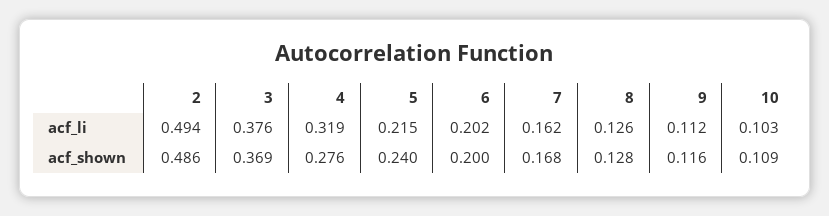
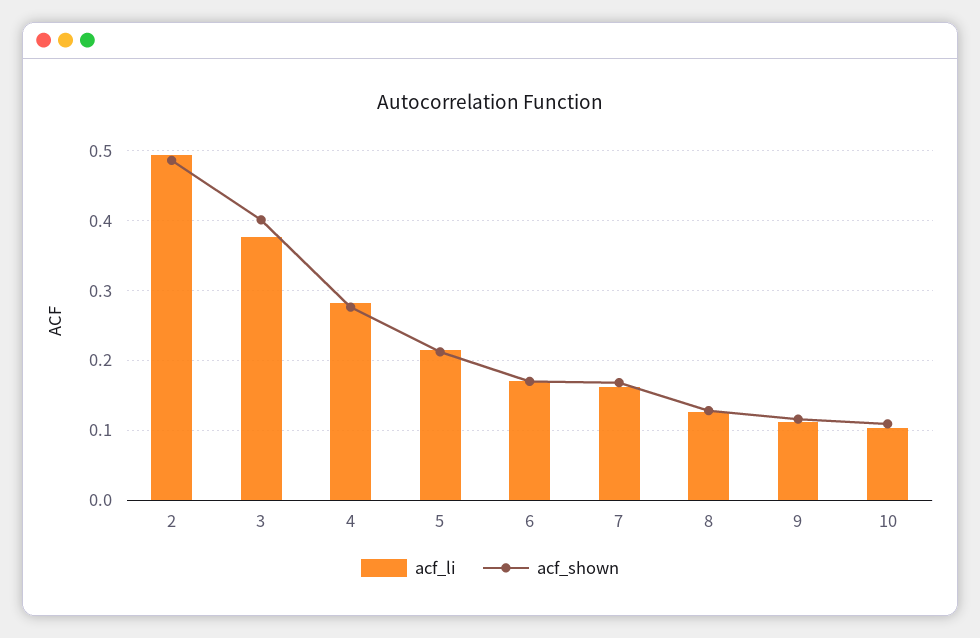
  {
    "acf_li": {
      "2": 0.494,
      "3": 0.376,
-     "4": 0.319,
+     "4": 0.28,
      "5": 0.215,
-     "6": 0.202,
+     "6": 0.17,
      "7": 0.162,
      "8": 0.126,
      "9": 0.112,
      "10": 0.103
    },
    "acf_shown": {
      "2": 0.486,
-     "3": 0.369,
+     "3": 0.4,
      "4": 0.276,
-     "5": 0.24,
+     "5": 0.21,
-     "6": 0.2,
+     "6": 0.17,
      "7": 0.168,
      "8": 0.128,
      "9": 0.116,
      "10": 0.109
    }
  }

